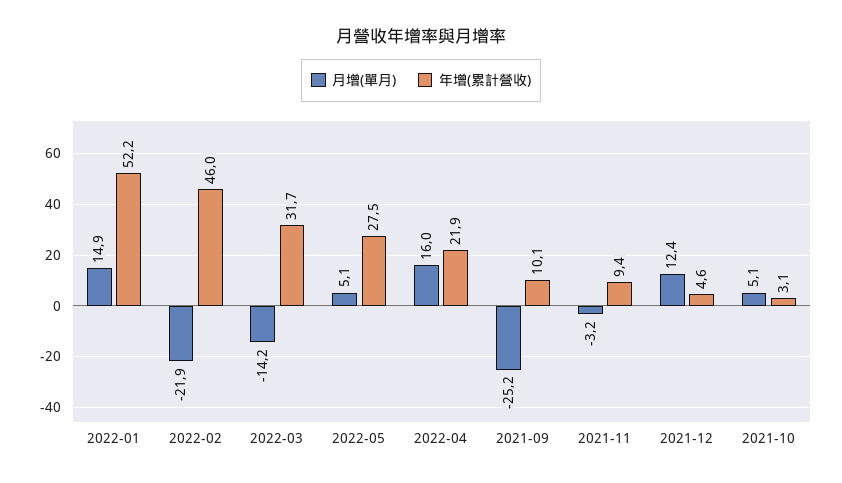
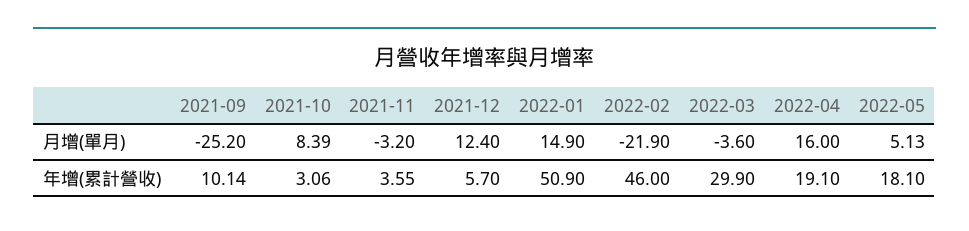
  {
    "月增(單月)": {
      "2022-01": 14.9,
      "2022-02": -21.9,
-     "2022-03": -14.2,
+     "2022-03": -3.6,
      "2022-05": 5.13,
      "2022-04": 16,
      "2021-09": -25.2,
      "2021-11": -3.2,
      "2021-12": 12.4,
-     "2021-10": 5.1
+     "2021-10": 8.39
    },
    "年增(累計營收)": {
-     "2022-01": 52.2,
+     "2022-01": 50.9,
      "2022-02": 46,
-     "2022-03": 31.7,
+     "2022-03": 29.9,
-     "2022-05": 27.5,
+     "2022-05": 18.1,
-     "2022-04": 21.9,
+     "2022-04": 19.1,
      "2021-09": 10.14,
-     "2021-11": 9.4,
+     "2021-11": 3.55,
-     "2021-12": 4.6,
+     "2021-12": 5.7,
      "2021-10": 3.06
    }
  }

